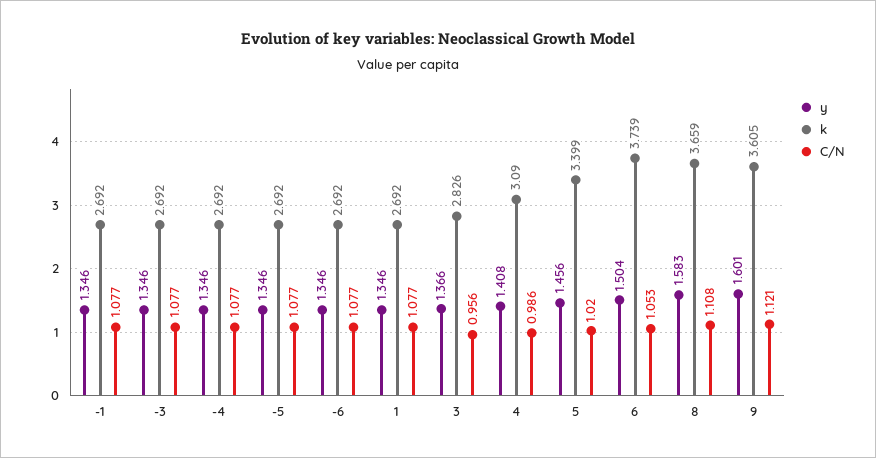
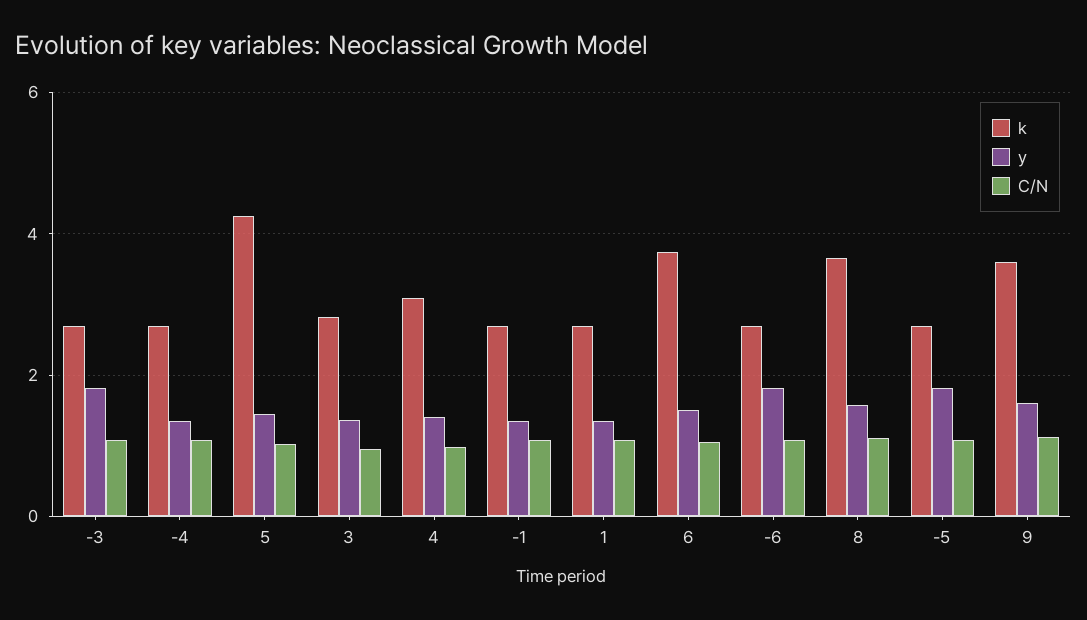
  {
    "y": {
      "-1": 1.346,
-     "-3": 1.346,
+     "-3": 1.8,
      "-4": 1.346,
-     "-5": 1.346,
+     "-5": 1.8,
-     "-6": 1.346,
+     "-6": 1.8,
      "1": 1.346,
      "3": 1.366,
      "4": 1.408,
      "5": 1.456,
      "6": 1.504,
      "8": 1.583,
      "9": 1.601
    },
    "k": {
      "-1": 2.692,
      "-3": 2.692,
      "-4": 2.692,
      "-5": 2.692,
      "-6": 2.692,
      "1": 2.692,
      "3": 2.826,
      "4": 3.09,
-     "5": 3.399,
+     "5": 4.2,
      "6": 3.739,
      "8": 3.659,
      "9": 3.605
    },
    "C/N": {
      "-1": 1.077,
      "-3": 1.077,
      "-4": 1.077,
      "-5": 1.077,
      "-6": 1.077,
      "1": 1.077,
      "3": 0.956,
      "4": 0.986,
      "5": 1.02,
      "6": 1.053,
      "8": 1.108,
      "9": 1.121
    }
  }

